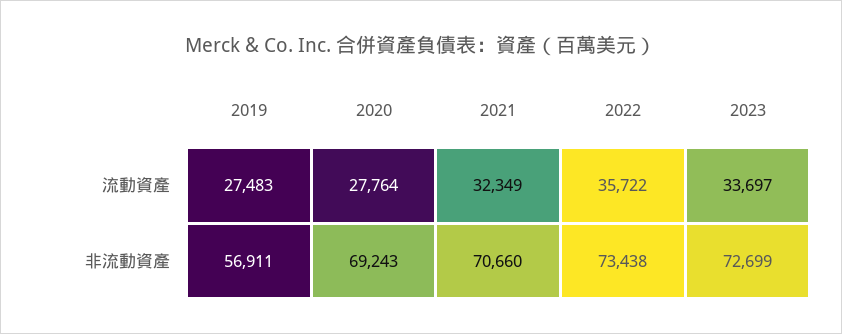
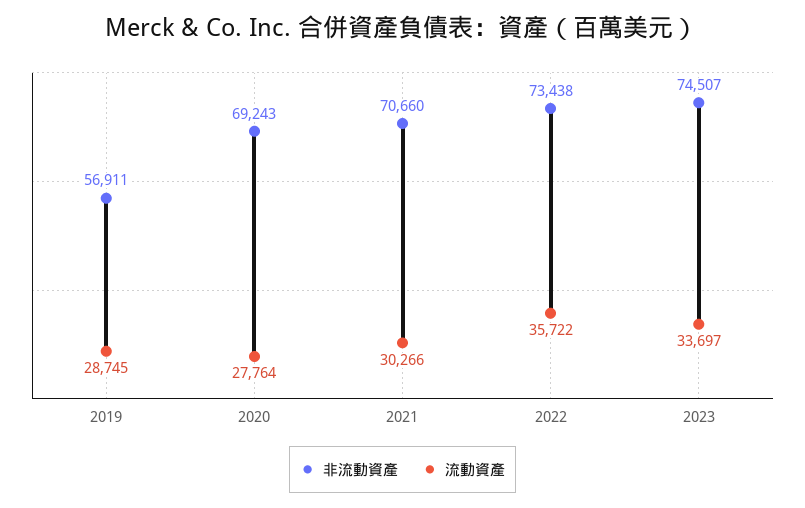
  {
    "流動資產": {
-     "2019": 27483,
+     "2019": 28745,
      "2020": 27764,
-     "2021": 32349,
+     "2021": 30266,
      "2022": 35722,
      "2023": 33697
    },
    "非流動資產": {
      "2019": 56911,
      "2020": 69243,
      "2021": 70660,
      "2022": 73438,
-     "2023": 72699
+     "2023": 74507
    }
  }

